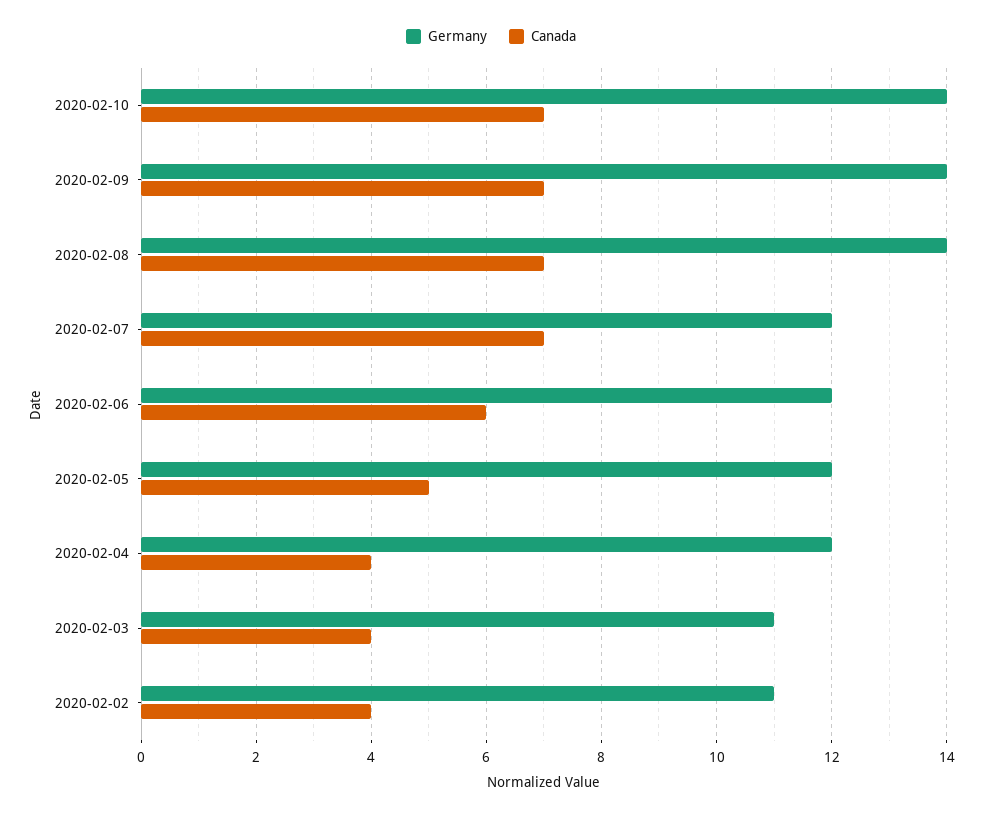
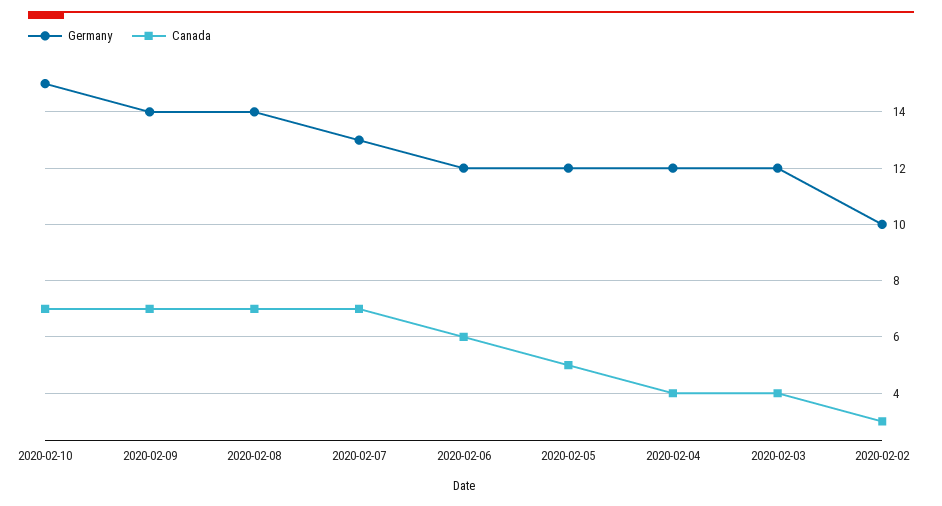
  {
    "Germany": {
-     "2020-02-10": 14,
+     "2020-02-10": 15,
      "2020-02-09": 14,
      "2020-02-08": 14,
-     "2020-02-07": 12,
+     "2020-02-07": 13,
      "2020-02-06": 12,
      "2020-02-05": 12,
      "2020-02-04": 12,
-     "2020-02-03": 11,
+     "2020-02-03": 12,
-     "2020-02-02": 11
+     "2020-02-02": 10
    },
    "Canada": {
      "2020-02-10": 7,
      "2020-02-09": 7,
      "2020-02-08": 7,
      "2020-02-07": 7,
      "2020-02-06": 6,
      "2020-02-05": 5,
      "2020-02-04": 4,
      "2020-02-03": 4,
-     "2020-02-02": 4
+     "2020-02-02": 3
    }
  }

